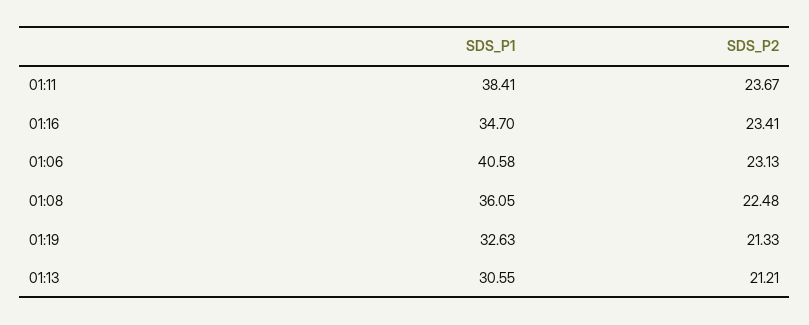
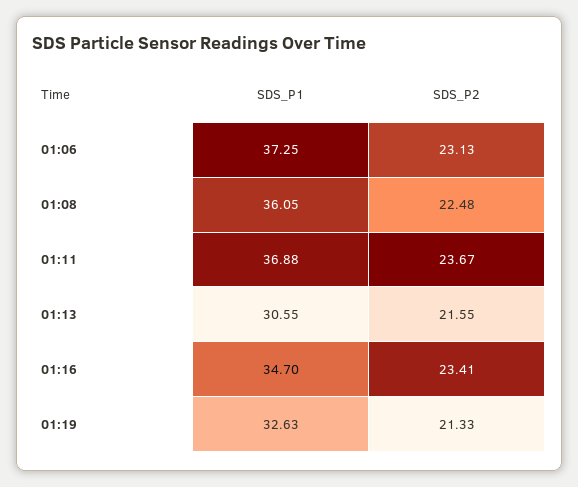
  {
    "SDS_P1": {
-     "01:11": 38.41,
+     "01:11": 36.88,
      "01:16": 34.7,
-     "01:06": 40.58,
+     "01:06": 37.25,
      "01:08": 36.05,
      "01:19": 32.63,
      "01:13": 30.55
    },
    "SDS_P2": {
      "01:11": 23.67,
      "01:16": 23.41,
      "01:06": 23.13,
      "01:08": 22.48,
      "01:19": 21.33,
-     "01:13": 21.21
+     "01:13": 21.55
    }
  }

